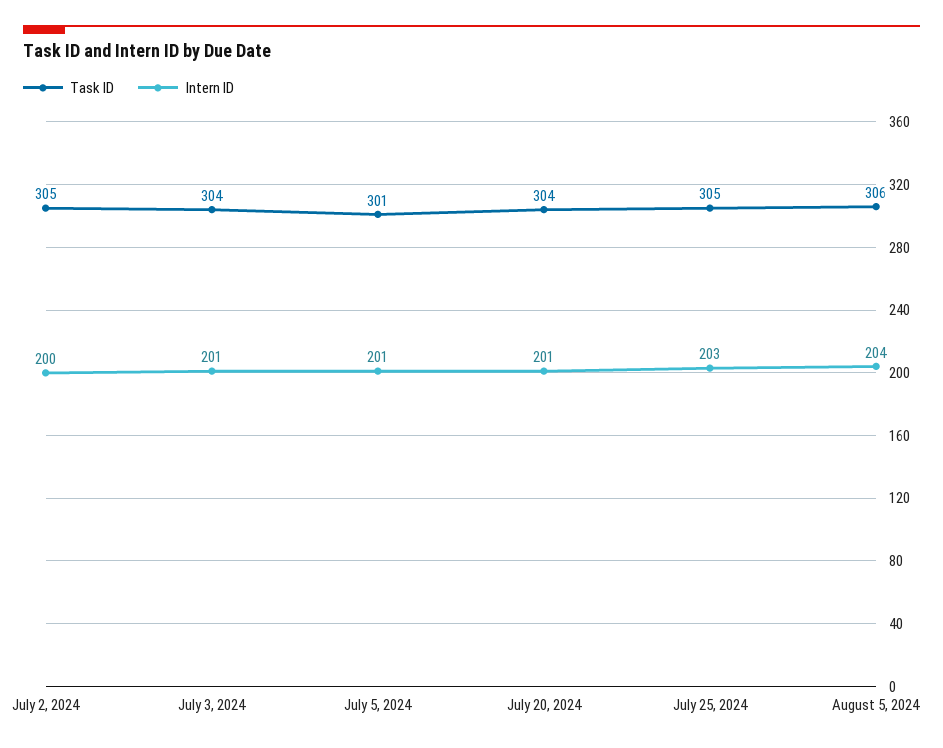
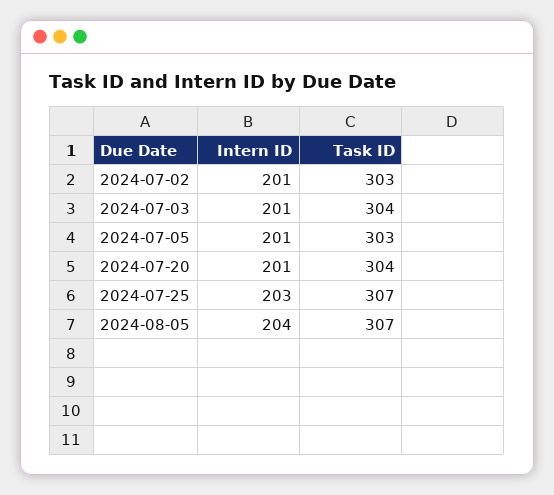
  {
    "Task ID": {
-     "July 2, 2024": 305,
+     "July 2, 2024": 303,
      "July 3, 2024": 304,
-     "July 5, 2024": 301,
+     "July 5, 2024": 303,
      "July 20, 2024": 304,
-     "July 25, 2024": 305,
+     "July 25, 2024": 307,
-     "August 5, 2024": 306
+     "August 5, 2024": 307
    },
    "Intern ID": {
-     "July 2, 2024": 200,
+     "July 2, 2024": 201,
      "July 3, 2024": 201,
      "July 5, 2024": 201,
      "July 20, 2024": 201,
      "July 25, 2024": 203,
      "August 5, 2024": 204
    }
  }

